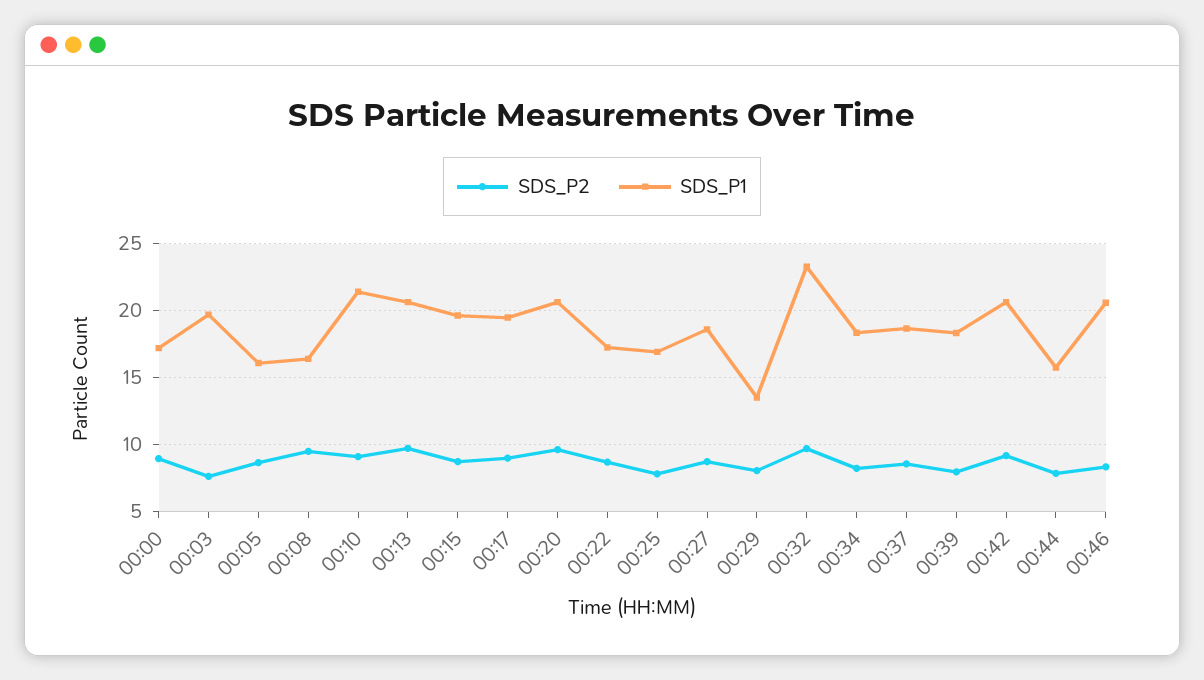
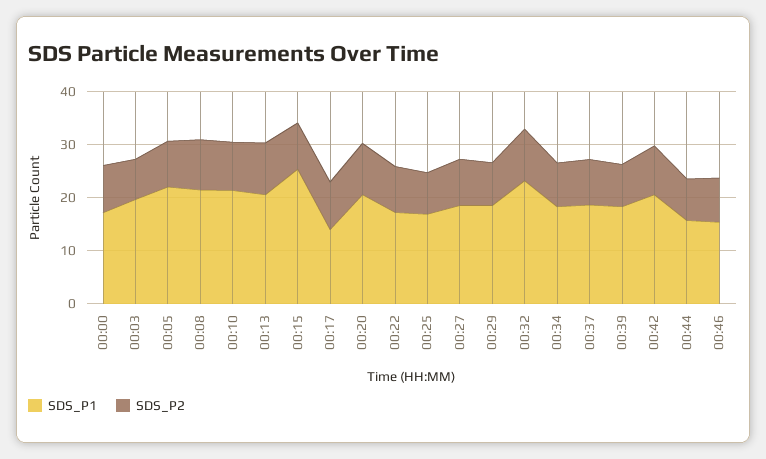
  {
    "SDS_P2": {
      "00:00": 9,
      "00:03": 7.5,
      "00:05": 8.5,
      "00:08": 9.5,
      "00:10": 9,
      "00:13": 9.5,
      "00:15": 8.5,
      "00:17": 9,
      "00:20": 9.5,
      "00:22": 8.5,
      "00:25": 8,
      "00:27": 8.5,
      "00:29": 8,
      "00:32": 9.5,
      "00:34": 8,
      "00:37": 8.5,
      "00:39": 8,
      "00:42": 9,
      "00:44": 8,
      "00:46": 8.5
    },
    "SDS_P1": {
      "00:00": 17,
      "00:03": 19.5,
-     "00:05": 16,
+     "00:05": 22,
-     "00:08": 16.5,
+     "00:08": 22,
      "00:10": 21.5,
      "00:13": 20.5,
-     "00:15": 19.5,
+     "00:15": 26,
-     "00:17": 19.5,
+     "00:17": 14,
      "00:20": 20.5,
      "00:22": 17.5,
      "00:25": 17,
      "00:27": 18.5,
-     "00:29": 13.5,
+     "00:29": 18,
      "00:32": 23.5,
      "00:34": 18.5,
      "00:37": 18.5,
      "00:39": 18.5,
      "00:42": 20.5,
      "00:44": 16,
-     "00:46": 20.5
+     "00:46": 16
    }
  }

